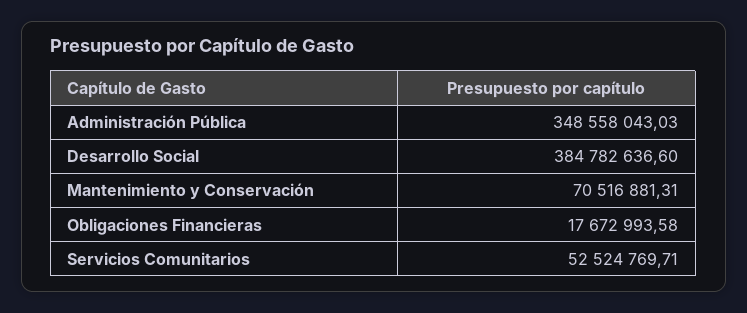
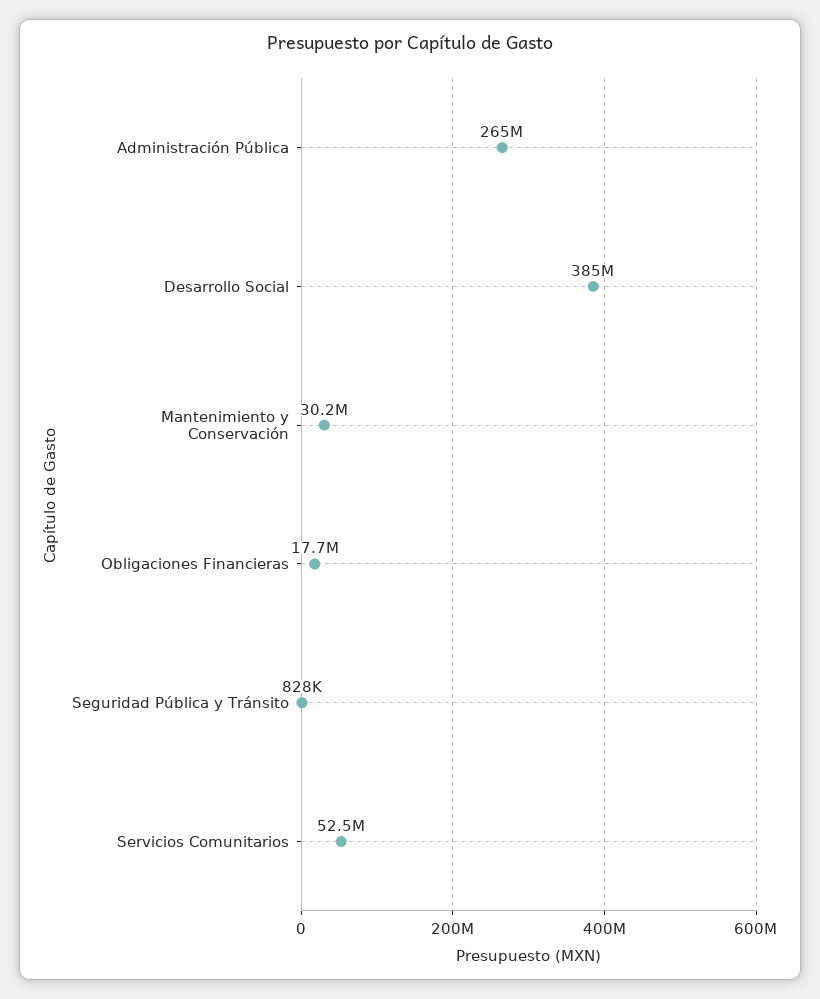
  {
-   "Administración Pública": 348558043.03,
+   "Administración Pública": 265000000,
    "Desarrollo Social": 384782636.6,
-   "Mantenimiento y Conservación": 70516881.31,
+   "Mantenimiento y Conservación": 30200000,
    "Obligaciones Financieras": 17672993.58,
-   "Servicios Comunitarios": 52524769.71
+   "Servicios Comunitarios": 52524769.71,
+   "Seguridad Pública y Tránsito": 828000
  }

